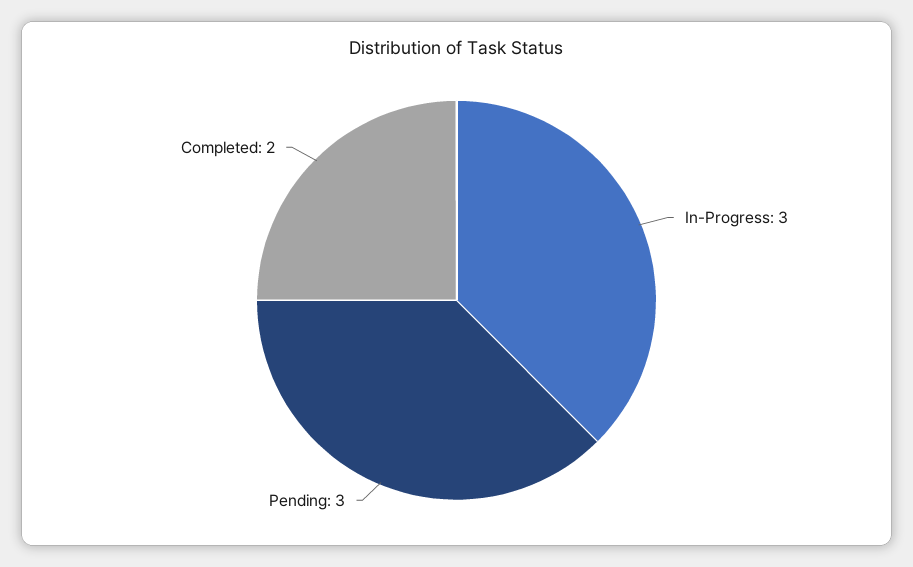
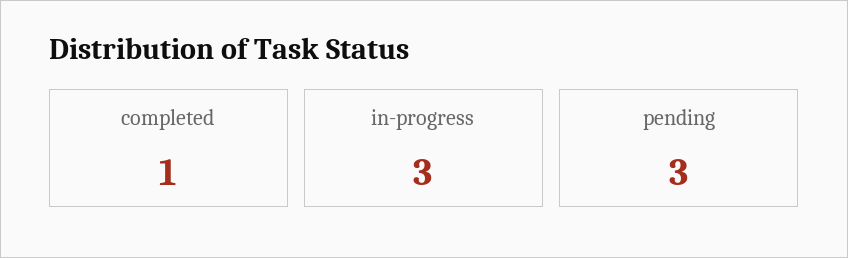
  {
    "In-Progress": 3,
    "Pending": 3,
-   "Completed": 2
+   "Completed": 1
  }

